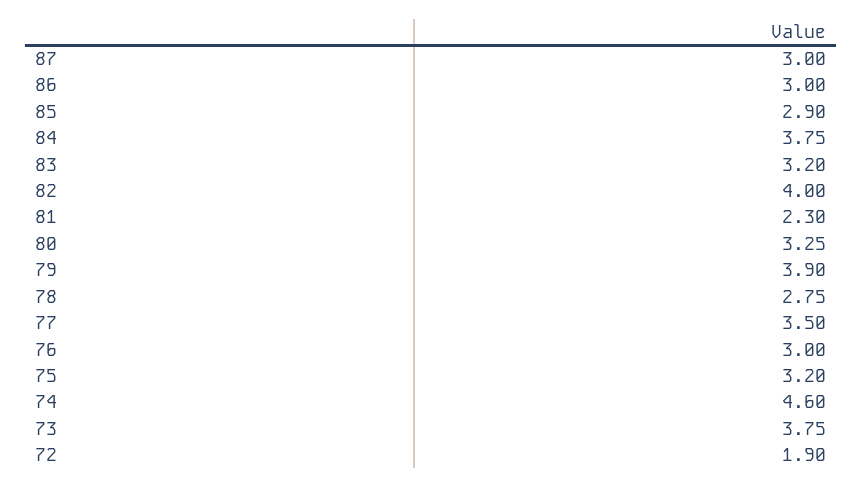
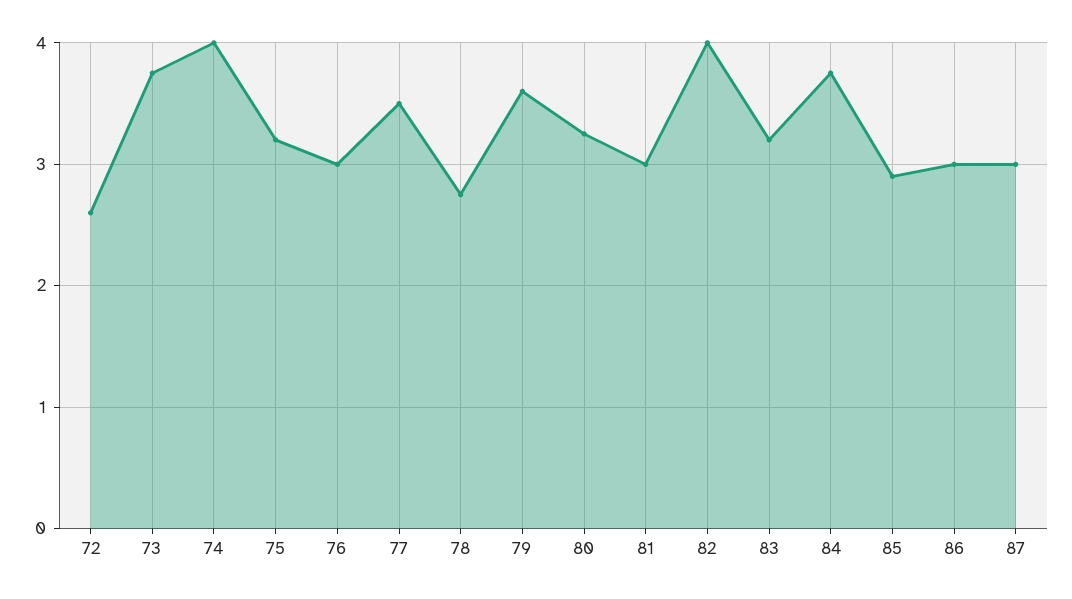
  {
    "87": 3,
    "86": 3,
    "85": 2.9,
    "84": 3.75,
    "83": 3.2,
    "82": 4,
-   "81": 2.3,
+   "81": 3,
    "80": 3.25,
-   "79": 3.9,
+   "79": 3.6,
    "78": 2.75,
    "77": 3.5,
    "76": 3,
    "75": 3.2,
-   "74": 4.6,
+   "74": 4,
    "73": 3.75,
-   "72": 1.9
+   "72": 2.6
  }

